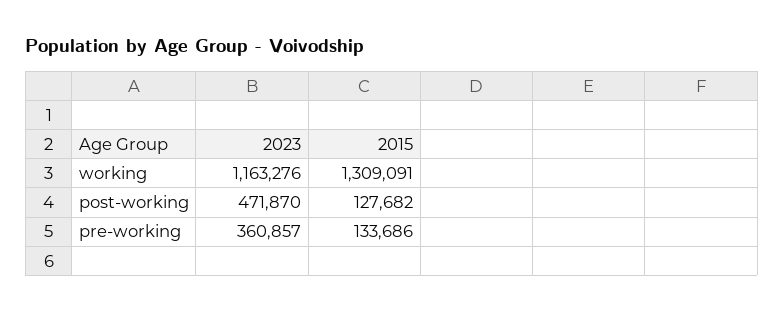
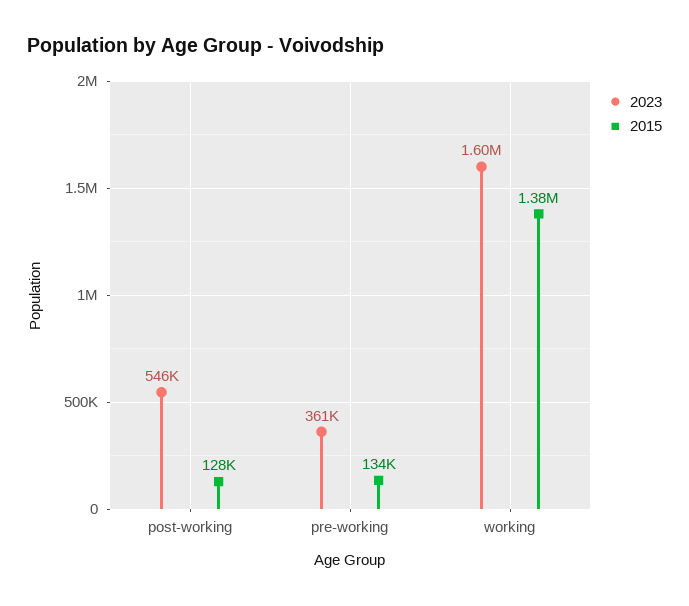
  {
    "2023": {
-     "working": 1163276,
+     "working": 1600000,
-     "post-working": 471870,
+     "post-working": 546000,
      "pre-working": 360857
    },
    "2015": {
-     "working": 1309091,
+     "working": 1380000,
      "post-working": 127682,
      "pre-working": 133686
    }
  }

